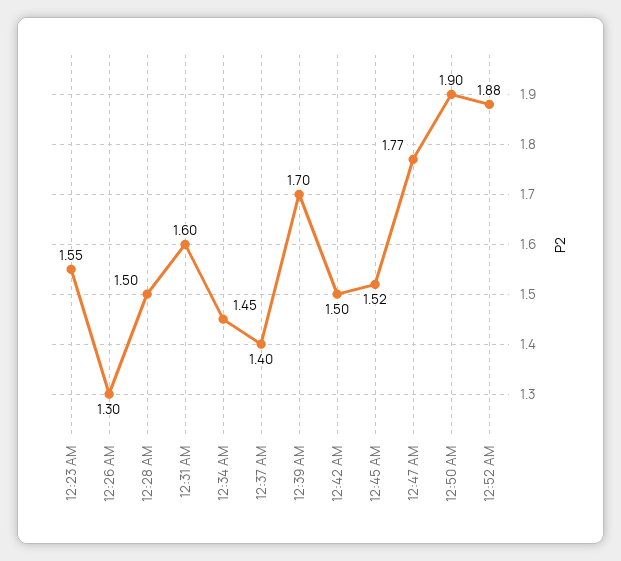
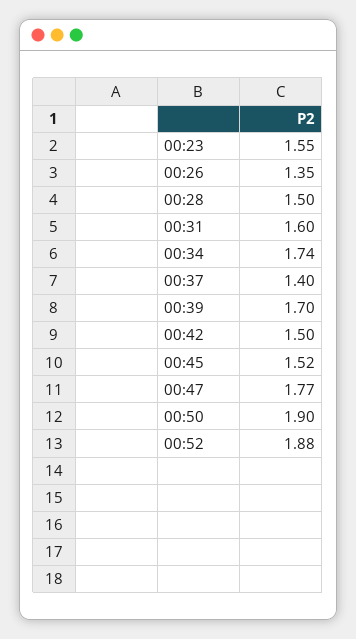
  {
    "12:23 AM": 1.55,
-   "12:26 AM": 1.3,
+   "12:26 AM": 1.35,
    "12:28 AM": 1.5,
    "12:31 AM": 1.6,
-   "12:34 AM": 1.45,
+   "12:34 AM": 1.74,
    "12:37 AM": 1.4,
    "12:39 AM": 1.7,
    "12:42 AM": 1.5,
    "12:45 AM": 1.52,
    "12:47 AM": 1.77,
    "12:50 AM": 1.9,
    "12:52 AM": 1.88
  }

